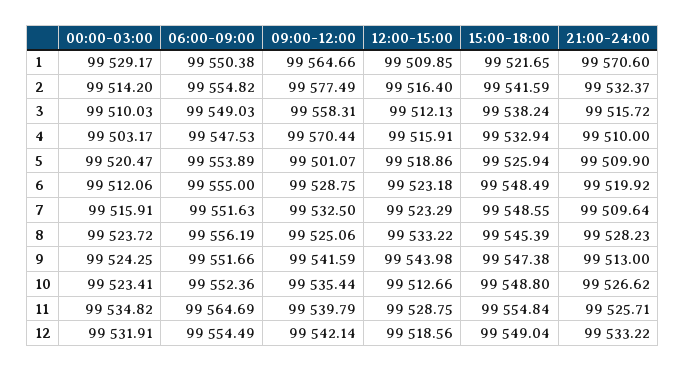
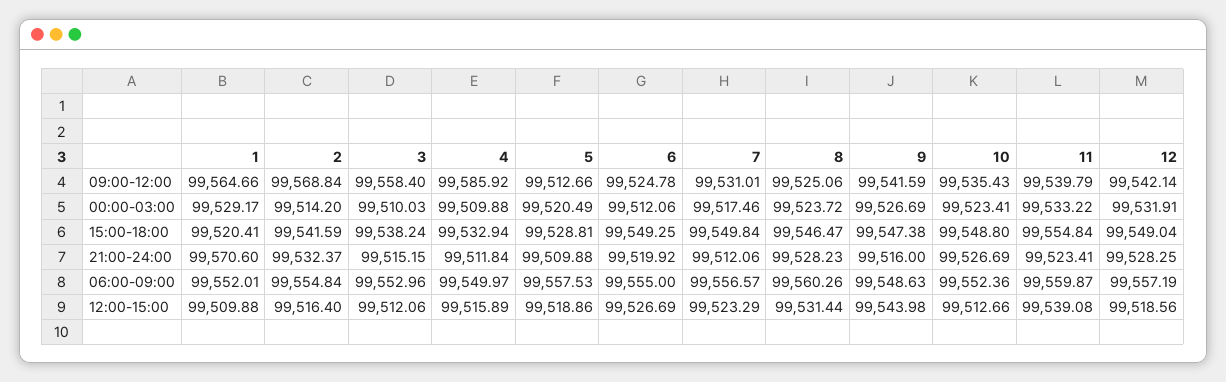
  {
    "00:00-03:00": {
      "1": 99529.17,
      "2": 99514.2,
      "3": 99510.03,
-     "4": 99503.17,
+     "4": 99509.88,
-     "5": 99520.47,
+     "5": 99520.49,
      "6": 99512.06,
-     "7": 99515.91,
+     "7": 99517.46,
      "8": 99523.72,
-     "9": 99524.25,
+     "9": 99526.69,
      "10": 99523.41,
-     "11": 99534.82,
+     "11": 99533.22,
      "12": 99531.91
    },
    "06:00-09:00": {
-     "1": 99550.38,
+     "1": 99552.01,
-     "2": 99554.82,
+     "2": 99554.84,
-     "3": 99549.03,
+     "3": 99552.96,
-     "4": 99547.53,
+     "4": 99549.97,
-     "5": 99553.89,
+     "5": 99557.53,
      "6": 99555,
-     "7": 99551.63,
+     "7": 99556.57,
-     "8": 99556.19,
+     "8": 99560.26,
-     "9": 99551.66,
+     "9": 99548.63,
      "10": 99552.36,
-     "11": 99564.69,
+     "11": 99559.87,
-     "12": 99554.49
+     "12": 99557.19
    },
    "09:00-12:00": {
      "1": 99564.66,
-     "2": 99577.49,
+     "2": 99568.84,
-     "3": 99558.31,
+     "3": 99558.4,
-     "4": 99570.44,
+     "4": 99585.92,
-     "5": 99501.07,
+     "5": 99512.66,
-     "6": 99528.75,
+     "6": 99524.78,
-     "7": 99532.5,
+     "7": 99531.01,
      "8": 99525.06,
      "9": 99541.59,
-     "10": 99535.44,
+     "10": 99535.43,
      "11": 99539.79,
      "12": 99542.14
    },
    "12:00-15:00": {
-     "1": 99509.85,
+     "1": 99509.88,
      "2": 99516.4,
-     "3": 99512.13,
+     "3": 99512.06,
-     "4": 99515.91,
+     "4": 99515.89,
      "5": 99518.86,
-     "6": 99523.18,
+     "6": 99526.69,
      "7": 99523.29,
-     "8": 99533.22,
+     "8": 99531.44,
      "9": 99543.98,
      "10": 99512.66,
-     "11": 99528.75,
+     "11": 99539.08,
      "12": 99518.56
    },
    "15:00-18:00": {
-     "1": 99521.65,
+     "1": 99520.41,
      "2": 99541.59,
      "3": 99538.24,
      "4": 99532.94,
-     "5": 99525.94,
+     "5": 99528.81,
-     "6": 99548.49,
+     "6": 99549.25,
-     "7": 99548.55,
+     "7": 99549.84,
-     "8": 99545.39,
+     "8": 99546.47,
      "9": 99547.38,
      "10": 99548.8,
      "11": 99554.84,
      "12": 99549.04
    },
    "21:00-24:00": {
      "1": 99570.6,
      "2": 99532.37,
-     "3": 99515.72,
+     "3": 99515.15,
-     "4": 99510,
+     "4": 99511.84,
-     "5": 99509.9,
+     "5": 99509.88,
      "6": 99519.92,
-     "7": 99509.64,
+     "7": 99512.06,
      "8": 99528.23,
-     "9": 99513,
+     "9": 99516,
-     "10": 99526.62,
+     "10": 99526.69,
-     "11": 99525.71,
+     "11": 99523.41,
-     "12": 99533.22
+     "12": 99528.25
    }
  }

